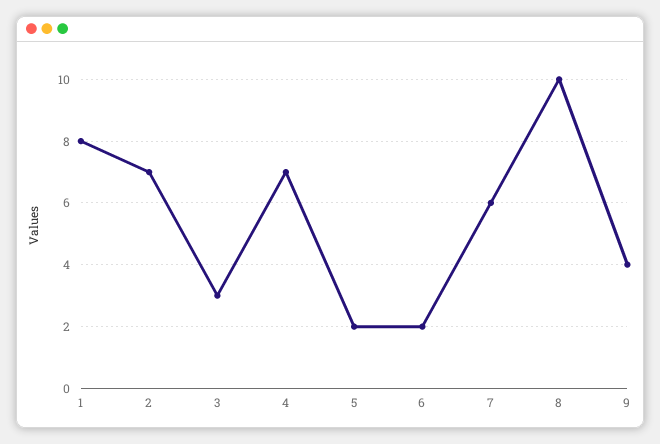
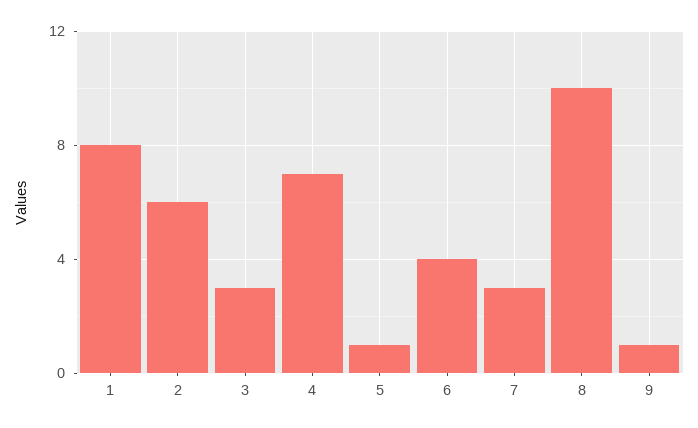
  {
    "1": 8,
-   "2": 7,
+   "2": 6,
    "3": 3,
    "4": 7,
-   "5": 2,
+   "5": 1,
-   "6": 2,
+   "6": 4,
-   "7": 6,
+   "7": 3,
    "8": 10,
-   "9": 4
+   "9": 1
  }

